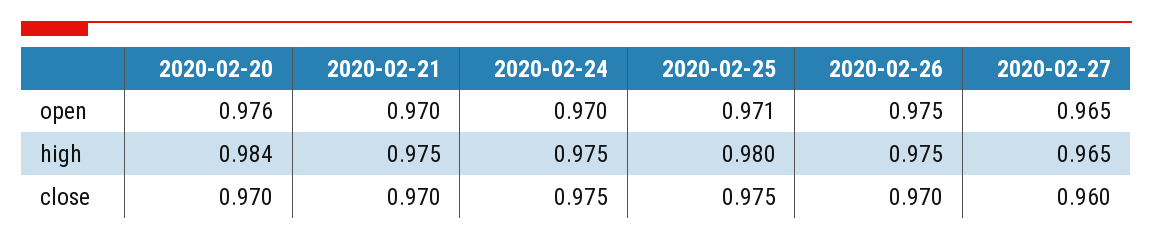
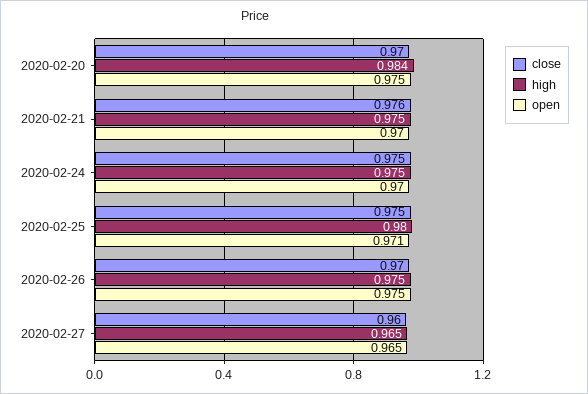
  {
    "open": {
-     "2020-02-20": 0.976,
+     "2020-02-20": 0.975,
      "2020-02-21": 0.97,
      "2020-02-24": 0.97,
      "2020-02-25": 0.971,
      "2020-02-26": 0.975,
      "2020-02-27": 0.965
    },
    "high": {
      "2020-02-20": 0.984,
      "2020-02-21": 0.975,
      "2020-02-24": 0.975,
      "2020-02-25": 0.98,
      "2020-02-26": 0.975,
      "2020-02-27": 0.965
    },
    "close": {
      "2020-02-20": 0.97,
-     "2020-02-21": 0.97,
+     "2020-02-21": 0.976,
      "2020-02-24": 0.975,
      "2020-02-25": 0.975,
      "2020-02-26": 0.97,
      "2020-02-27": 0.96
    }
  }

